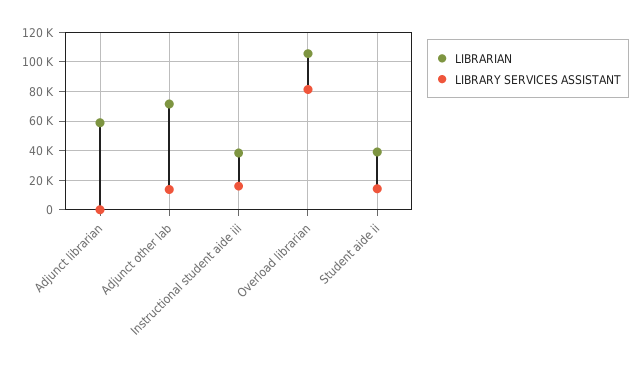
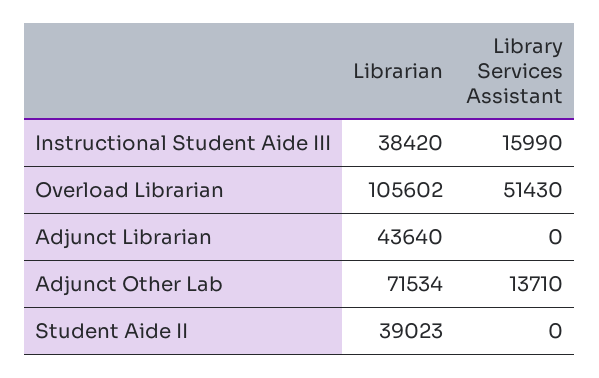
  {
    "LIBRARIAN": {
-     "Adjunct librarian": 60000,
+     "Adjunct librarian": 43640,
      "Adjunct other lab": 71534,
      "Instructional student aide iii": 38420,
      "Overload librarian": 105602,
      "Student aide ii": 39023
    },
    "LIBRARY SERVICES ASSISTANT": {
      "Adjunct librarian": 0,
      "Adjunct other lab": 13710,
      "Instructional student aide iii": 15990,
-     "Overload librarian": 80000,
+     "Overload librarian": 51430,
-     "Student aide ii": 15000
+     "Student aide ii": 0
    }
  }

